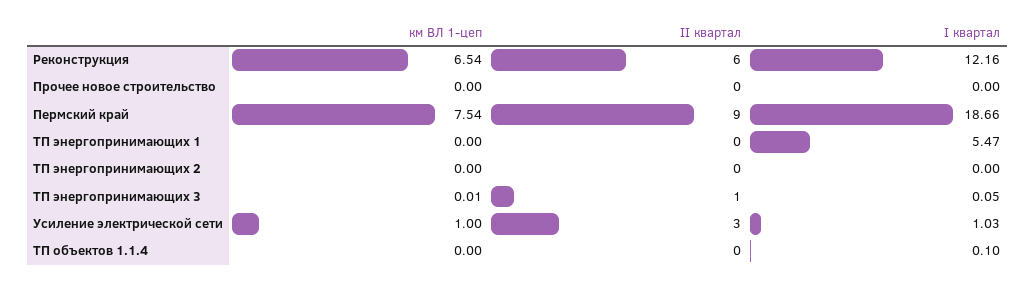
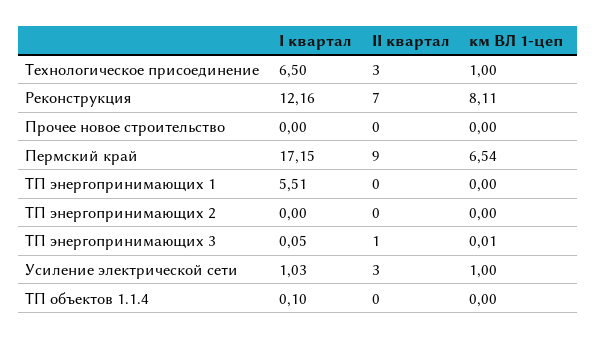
  {
    "км ВЛ 1-цеп": {
-     "Реконструкция": 6.54,
+     "Реконструкция": 8.11,
      "Прочее новое строительство": 0,
-     "Пермский край": 7.54,
+     "Пермский край": 6.54,
      "ТП энергопринимающих 1": 0,
      "ТП энергопринимающих 2": 0,
      "ТП энергопринимающих 3": 0.01,
      "Усиление электрической сети": 1,
-     "ТП объектов 1.1.4": 0
+     "ТП объектов 1.1.4": 0,
+     "Технологическое присоединение": 1
    },
    "II квартал": {
-     "Реконструкция": 6,
+     "Реконструкция": 7,
      "Прочее новое строительство": 0,
      "Пермский край": 9,
      "ТП энергопринимающих 1": 0,
      "ТП энергопринимающих 2": 0,
      "ТП энергопринимающих 3": 1,
      "Усиление электрической сети": 3,
-     "ТП объектов 1.1.4": 0
+     "ТП объектов 1.1.4": 0,
+     "Технологическое присоединение": 3
    },
    "I квартал": {
      "Реконструкция": 12.16,
      "Прочее новое строительство": 0,
-     "Пермский край": 18.66,
+     "Пермский край": 17.15,
-     "ТП энергопринимающих 1": 5.47,
+     "ТП энергопринимающих 1": 5.51,
      "ТП энергопринимающих 2": 0,
      "ТП энергопринимающих 3": 0.05,
      "Усиление электрической сети": 1.03,
-     "ТП объектов 1.1.4": 0.1
+     "ТП объектов 1.1.4": 0.1,
+     "Технологическое присоединение": 6.5
    }
  }

